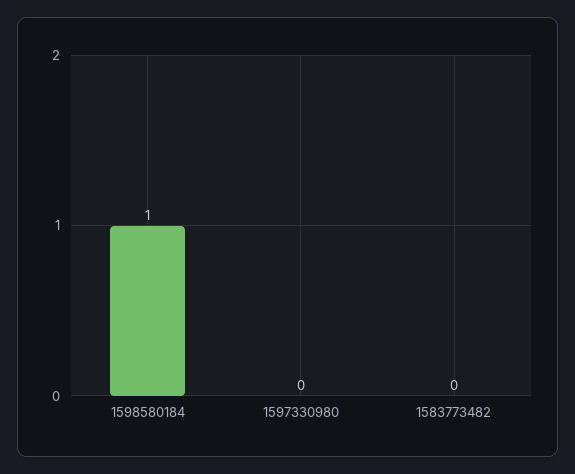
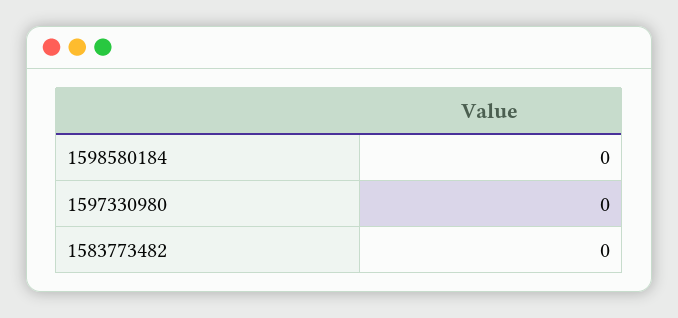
  {
-   "1598580184": 1,
+   "1598580184": 0,
    "1597330980": 0,
    "1583773482": 0
  }

